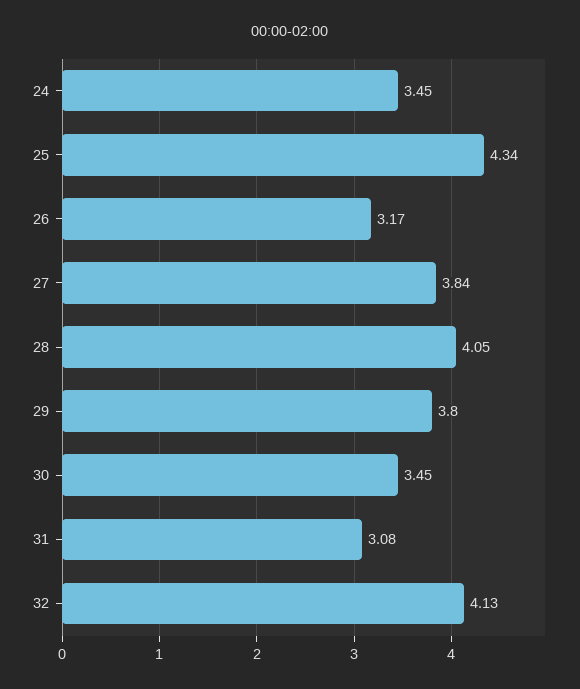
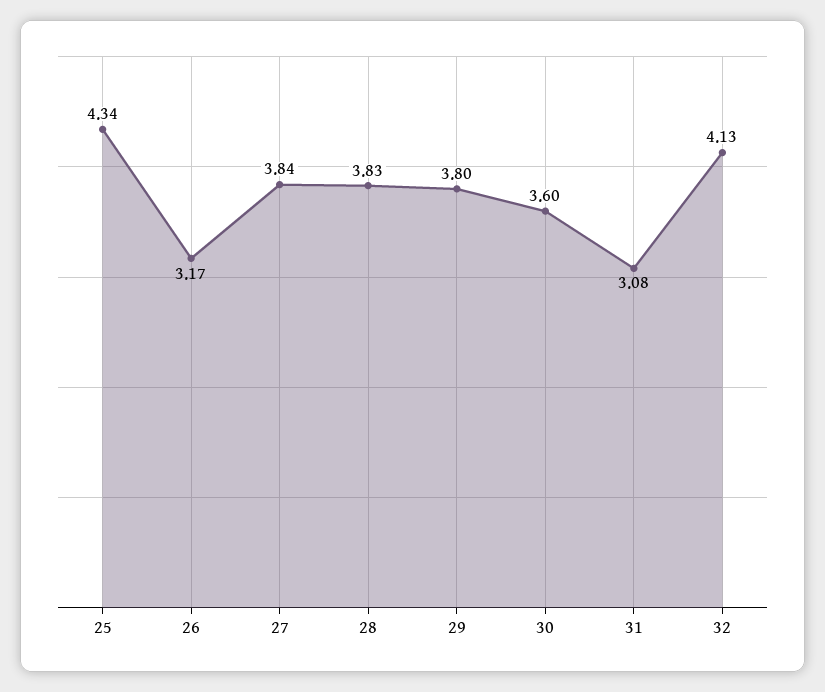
  {
-   "24": 3.45,
    "25": 4.34,
    "26": 3.17,
    "27": 3.84,
-   "28": 4.05,
+   "28": 3.83,
    "29": 3.8,
-   "30": 3.45,
+   "30": 3.6,
    "31": 3.08,
    "32": 4.13
  }

